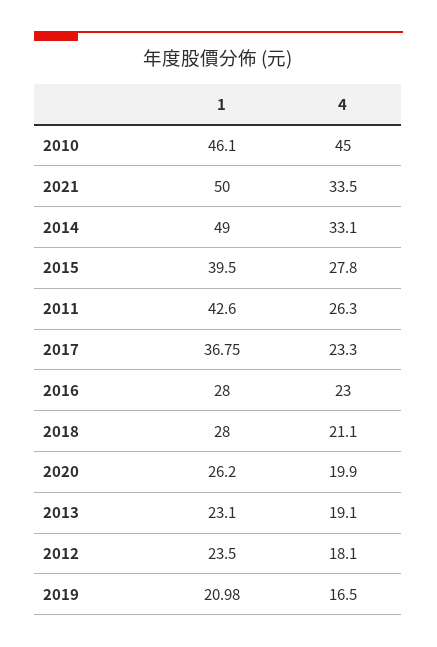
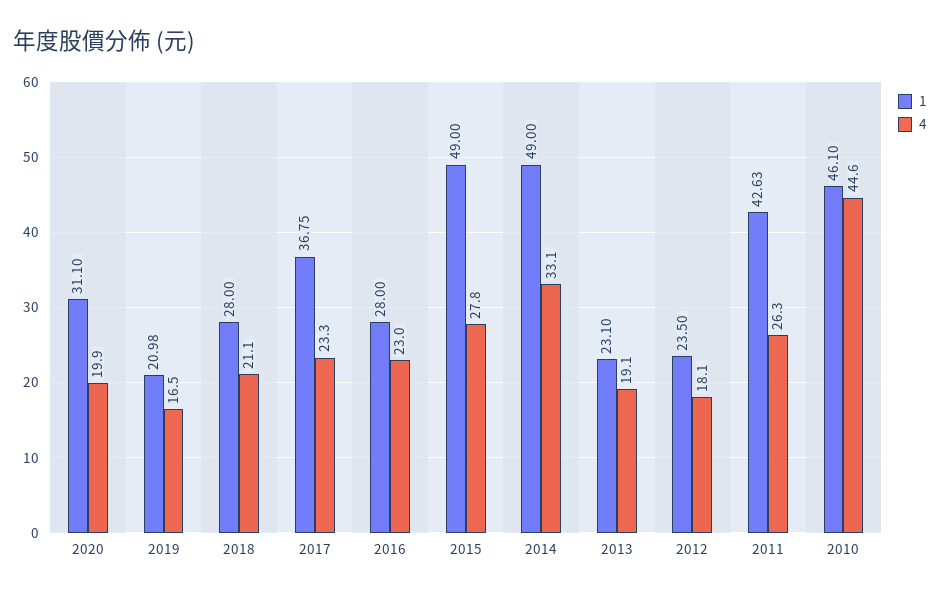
  {
    "1": {
      "2010": 46.1,
-     "2021": 50,
      "2014": 49,
-     "2015": 39.5,
+     "2015": 49,
-     "2011": 42.6,
+     "2011": 42.63,
      "2017": 36.75,
      "2016": 28,
      "2018": 28,
-     "2020": 26.2,
+     "2020": 31.1,
      "2013": 23.1,
      "2012": 23.5,
      "2019": 20.98
    },
    "4": {
-     "2010": 45,
+     "2010": 44.6,
-     "2021": 33.5,
      "2014": 33.1,
      "2015": 27.8,
      "2011": 26.3,
      "2017": 23.3,
      "2016": 23,
      "2018": 21.1,
      "2020": 19.9,
      "2013": 19.1,
      "2012": 18.1,
      "2019": 16.5
    }
  }

